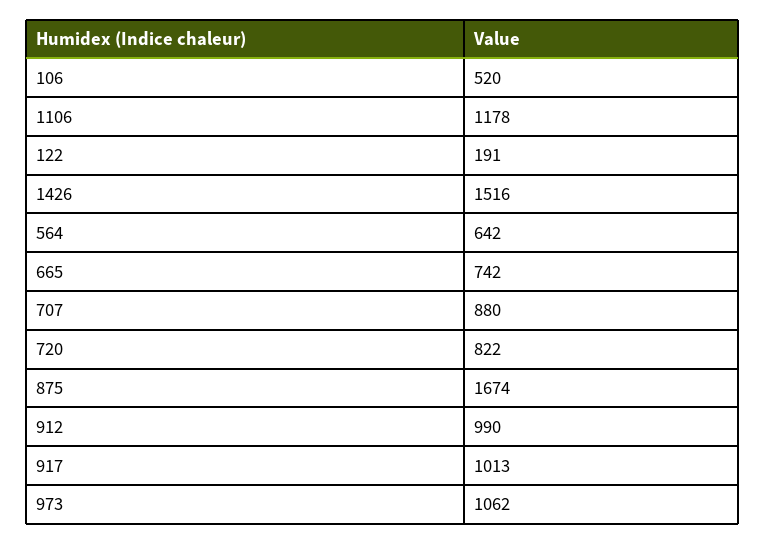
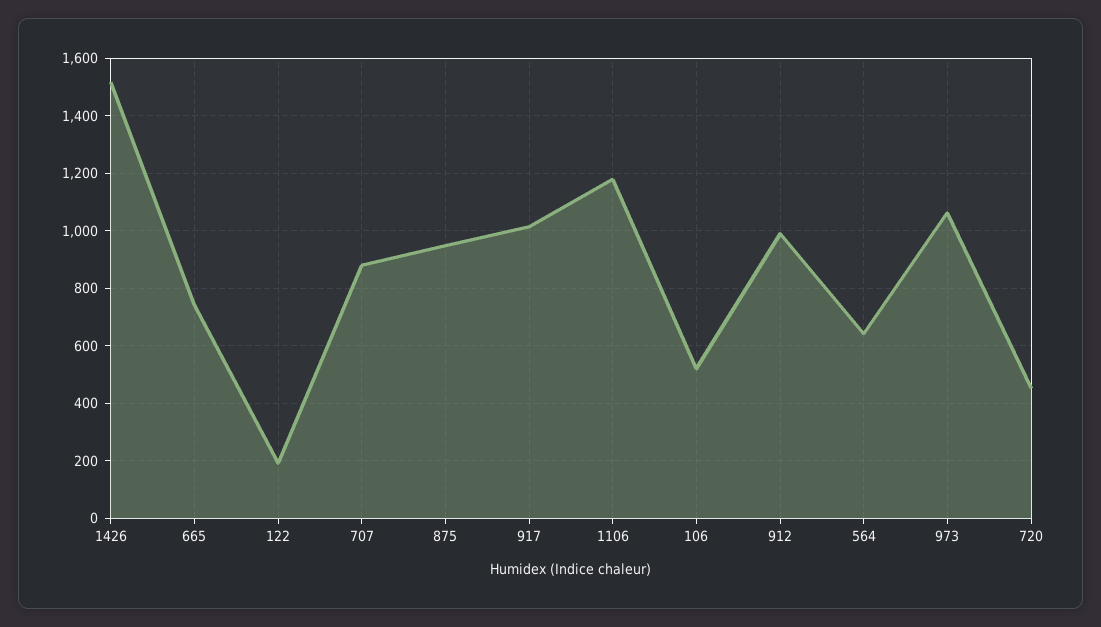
  {
    "106": 520,
    "1106": 1178,
    "122": 191,
    "1426": 1516,
    "564": 642,
    "665": 742,
    "707": 880,
-   "720": 822,
+   "720": 450,
-   "875": 1674,
+   "875": 950,
    "912": 990,
    "917": 1013,
    "973": 1062
  }

